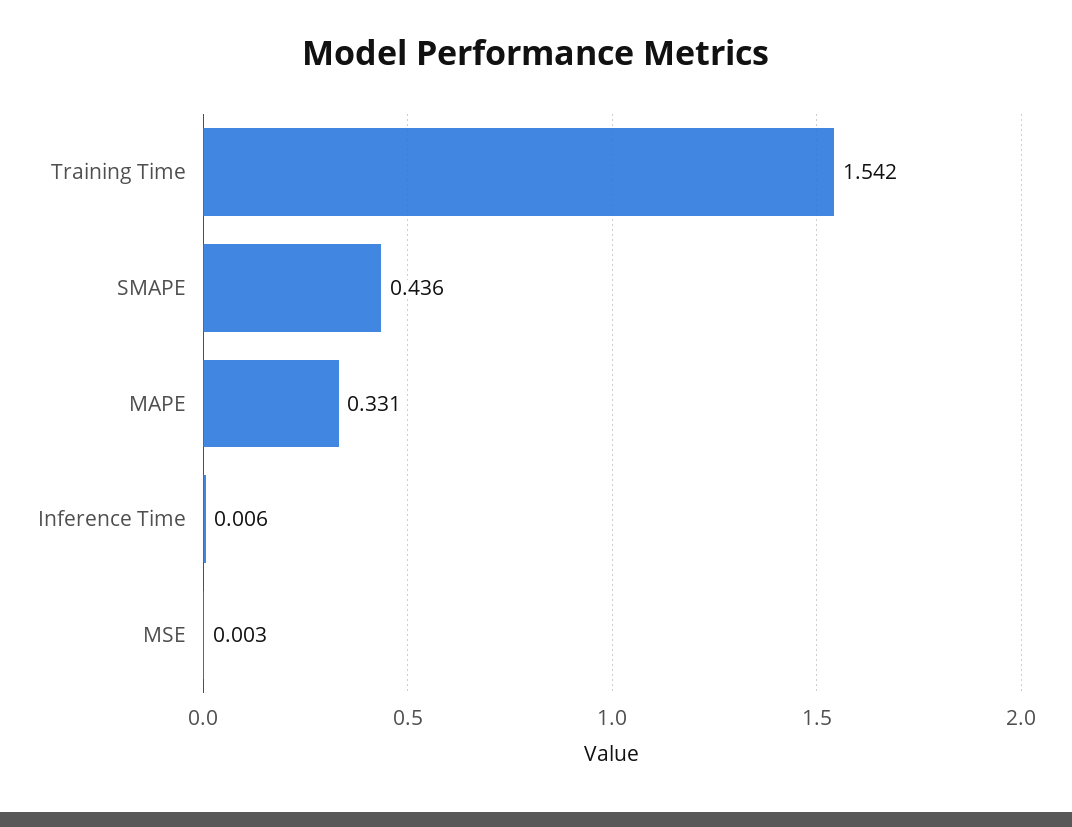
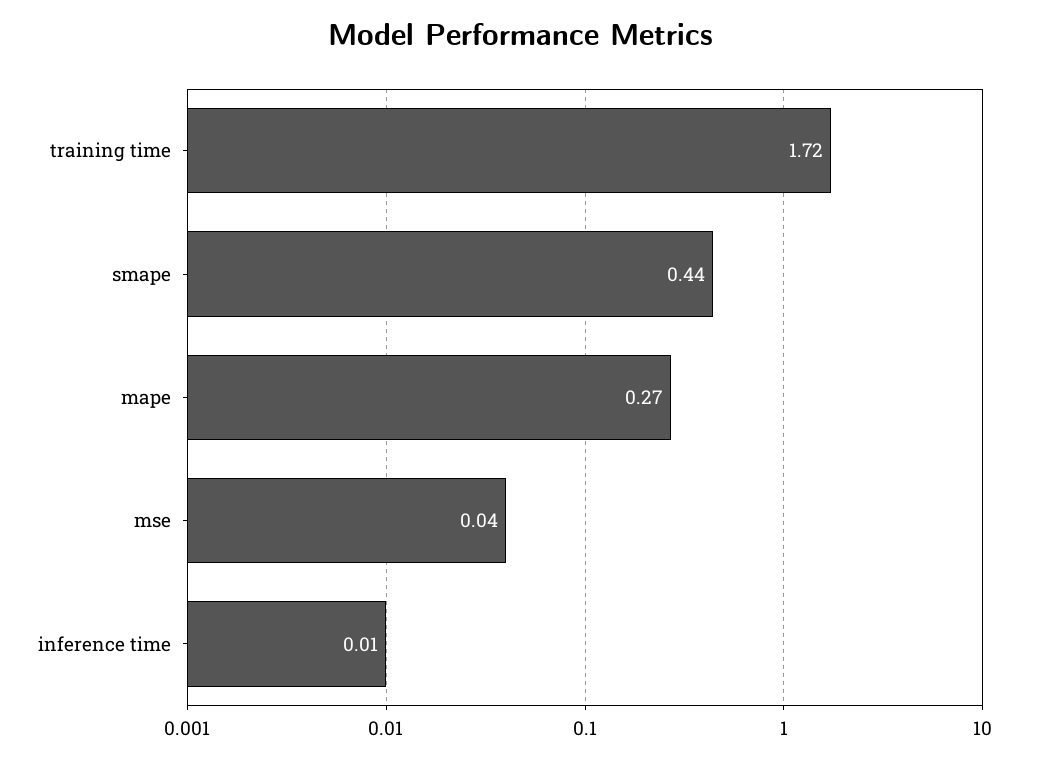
  {
-   "Training Time": 1.542,
+   "Training Time": 1.72,
    "SMAPE": 0.436,
-   "MAPE": 0.331,
+   "MAPE": 0.27,
    "Inference Time": 0.006,
-   "MSE": 0.003
+   "MSE": 0.04
  }

